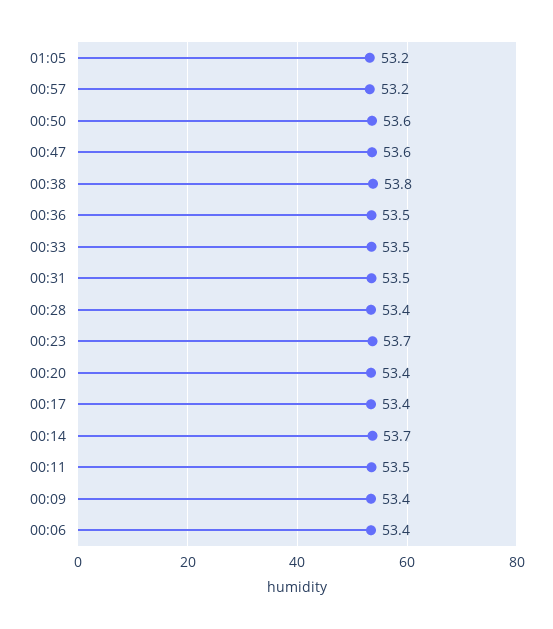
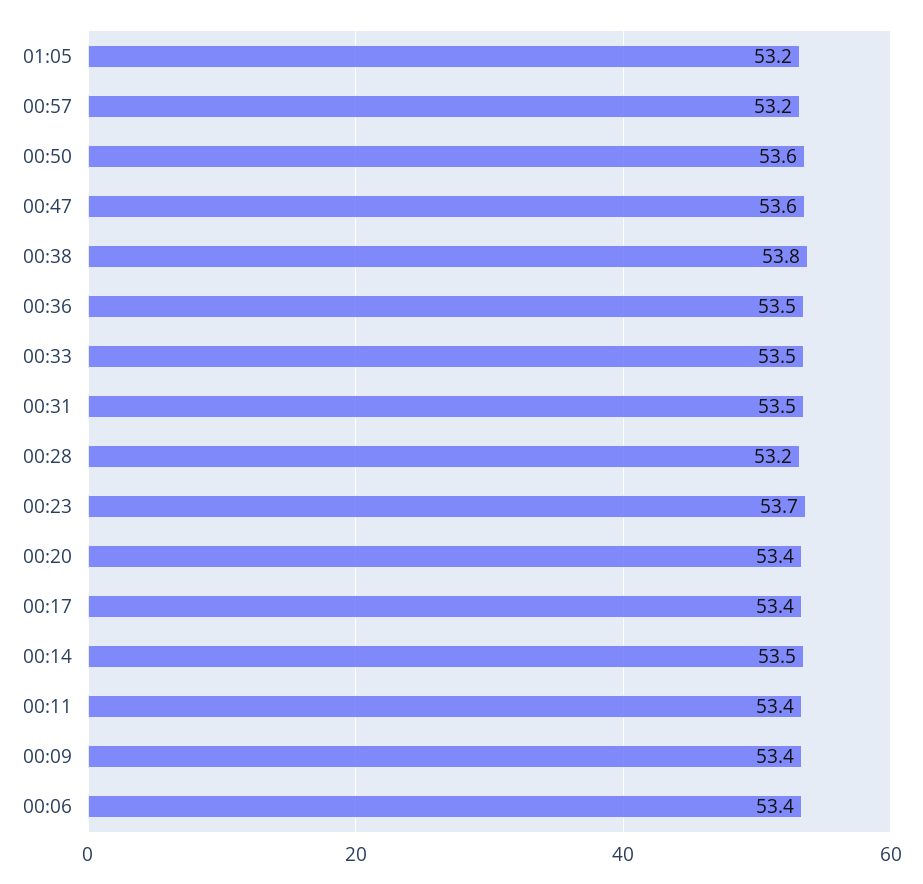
  {
    "01:05": 53.2,
    "00:57": 53.2,
    "00:50": 53.6,
    "00:47": 53.6,
    "00:38": 53.8,
    "00:36": 53.5,
    "00:33": 53.5,
    "00:31": 53.5,
-   "00:28": 53.4,
+   "00:28": 53.2,
    "00:23": 53.7,
    "00:20": 53.4,
    "00:17": 53.4,
-   "00:14": 53.7,
+   "00:14": 53.5,
-   "00:11": 53.5,
+   "00:11": 53.4,
    "00:09": 53.4,
    "00:06": 53.4
  }

